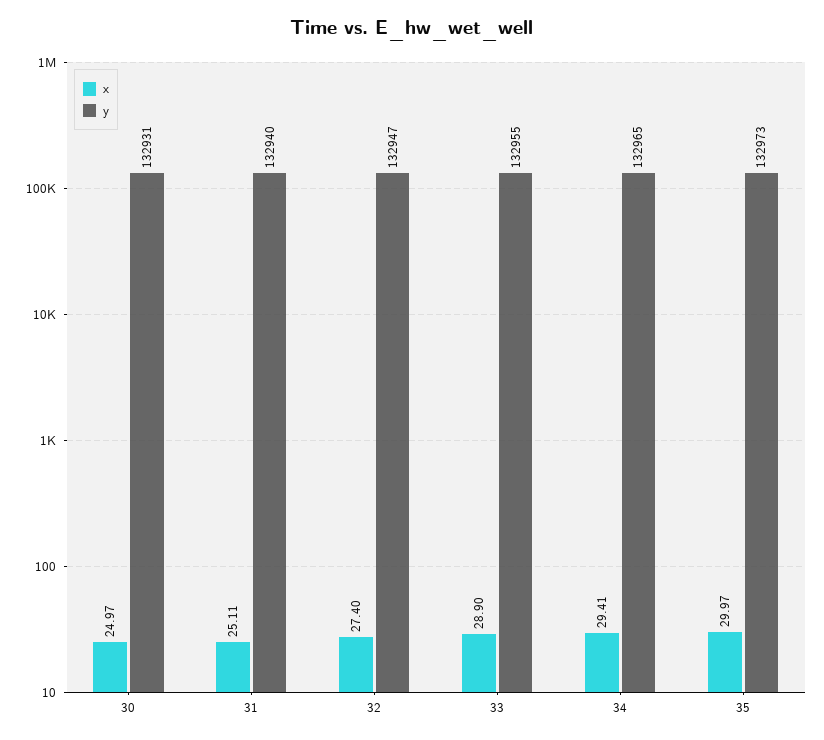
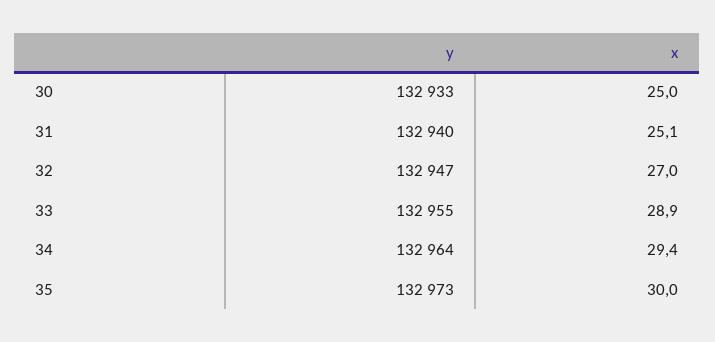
  {
    "x": {
      "30": 24.97,
      "31": 25.11,
-     "32": 27.4,
+     "32": 27,
      "33": 28.9,
      "34": 29.41,
      "35": 29.97
    },
    "y": {
-     "30": 132931,
+     "30": 132933,
      "31": 132940,
      "32": 132947,
      "33": 132955,
-     "34": 132965,
+     "34": 132964,
      "35": 132973
    }
  }

